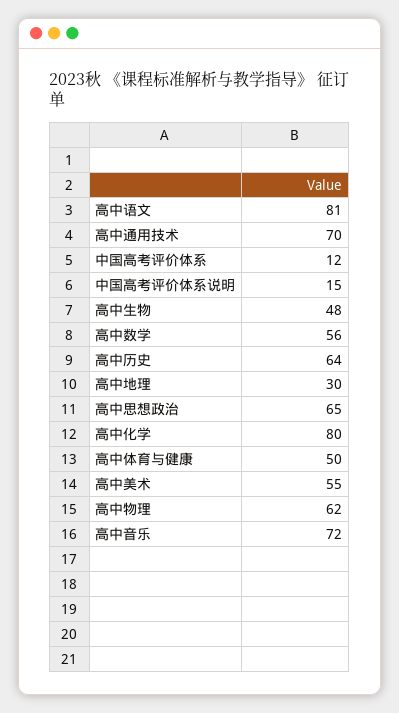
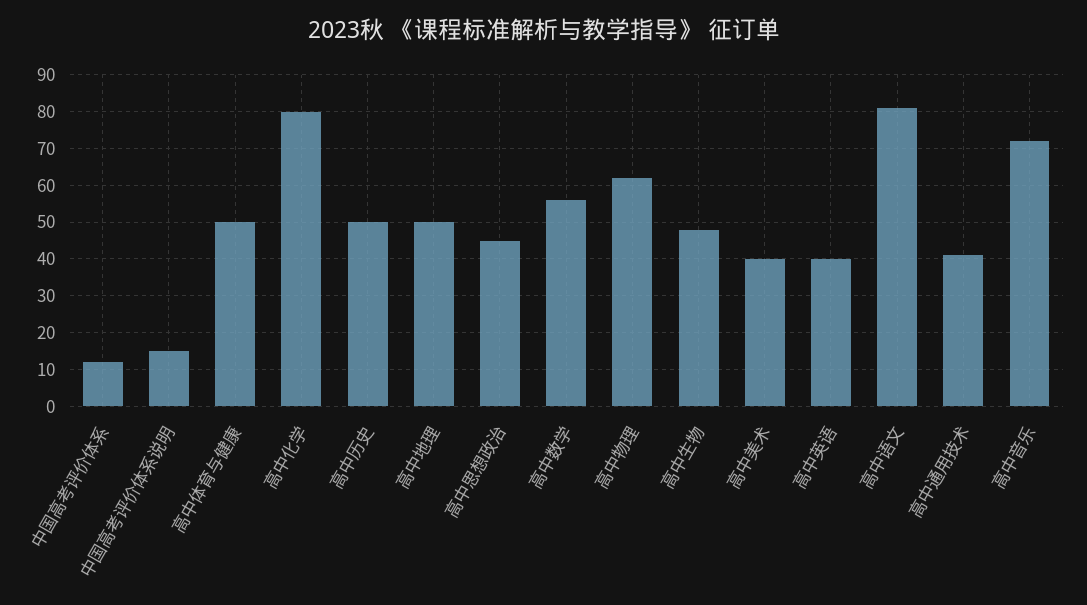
  {
    "高中语文": 81,
-   "高中通用技术": 70,
+   "高中通用技术": 40,
    "中国高考评价体系": 12,
    "中国高考评价体系说明": 15,
    "高中生物": 48,
    "高中数学": 56,
-   "高中历史": 64,
+   "高中历史": 50,
-   "高中地理": 30,
+   "高中地理": 50,
-   "高中思想政治": 65,
+   "高中思想政治": 45,
    "高中化学": 80,
    "高中体育与健康": 50,
-   "高中美术": 55,
+   "高中美术": 40,
    "高中物理": 62,
-   "高中音乐": 72
+   "高中音乐": 72,
+   "高中英语": 40
  }

